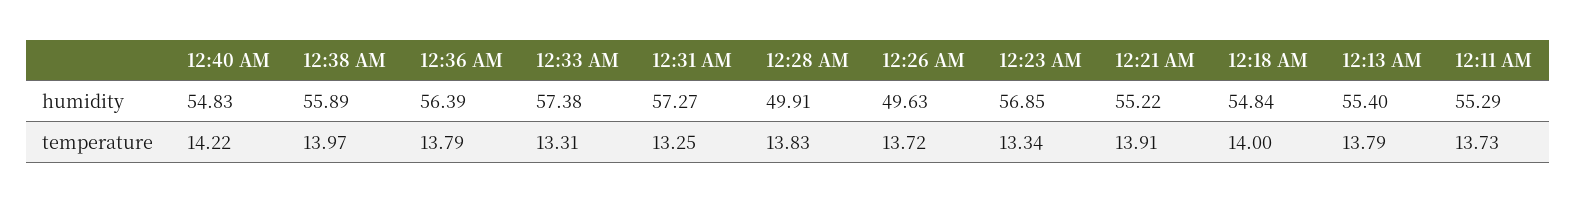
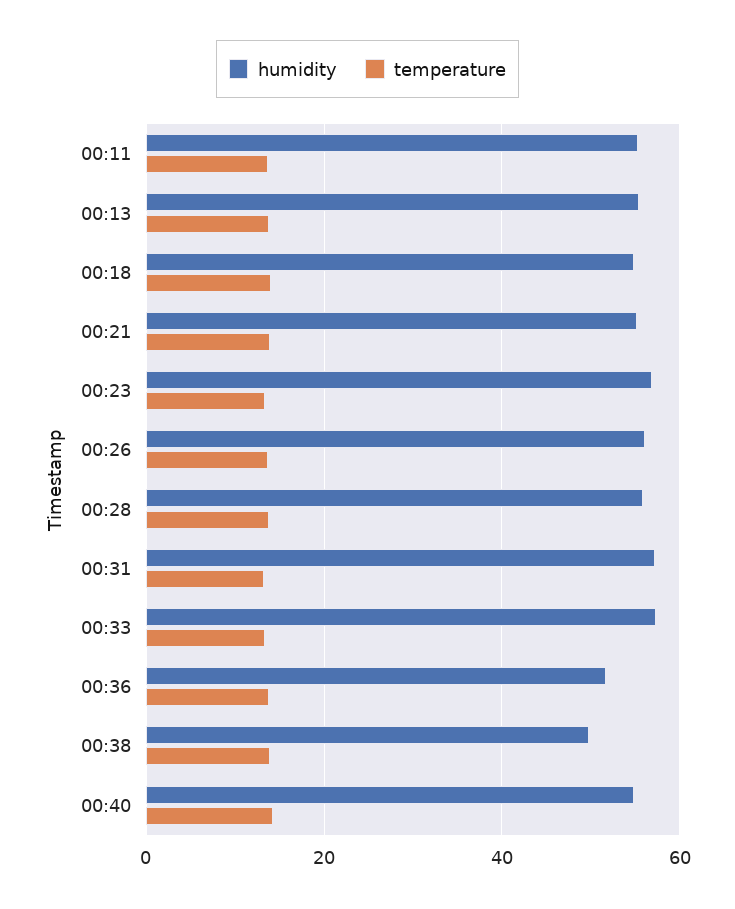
  {
    "humidity": {
      "12:40 AM": 54.83,
-     "12:38 AM": 55.89,
+     "12:38 AM": 50,
-     "12:36 AM": 56.39,
+     "12:36 AM": 52,
      "12:33 AM": 57.38,
      "12:31 AM": 57.27,
-     "12:28 AM": 49.91,
+     "12:28 AM": 56,
-     "12:26 AM": 49.63,
+     "12:26 AM": 56,
      "12:23 AM": 56.85,
      "12:21 AM": 55.22,
      "12:18 AM": 54.84,
      "12:13 AM": 55.4,
      "12:11 AM": 55.29
    },
    "temperature": {
      "12:40 AM": 14.22,
      "12:38 AM": 13.97,
      "12:36 AM": 13.79,
      "12:33 AM": 13.31,
      "12:31 AM": 13.25,
      "12:28 AM": 13.83,
      "12:26 AM": 13.72,
      "12:23 AM": 13.34,
      "12:21 AM": 13.91,
      "12:18 AM": 14,
      "12:13 AM": 13.79,
      "12:11 AM": 13.73
    }
  }

